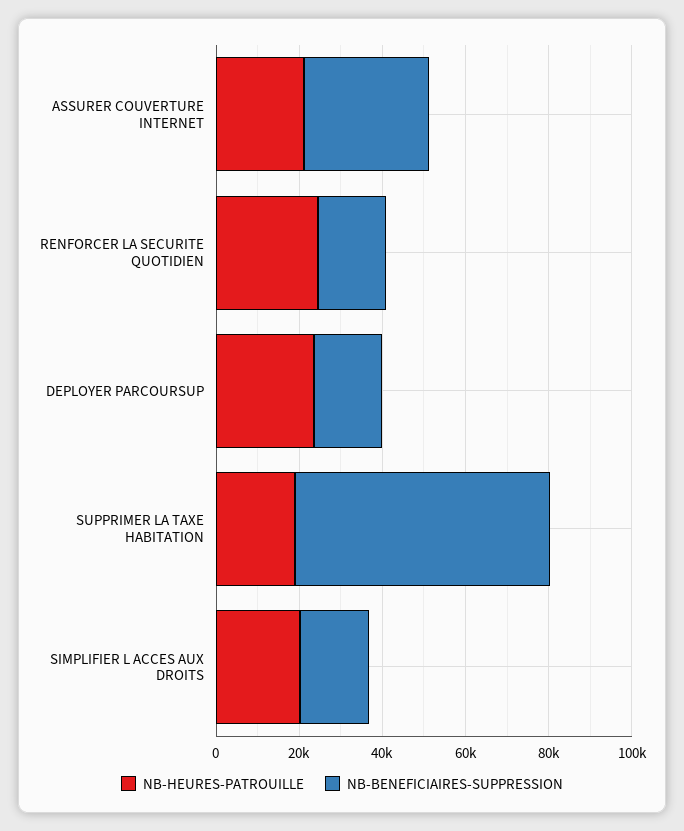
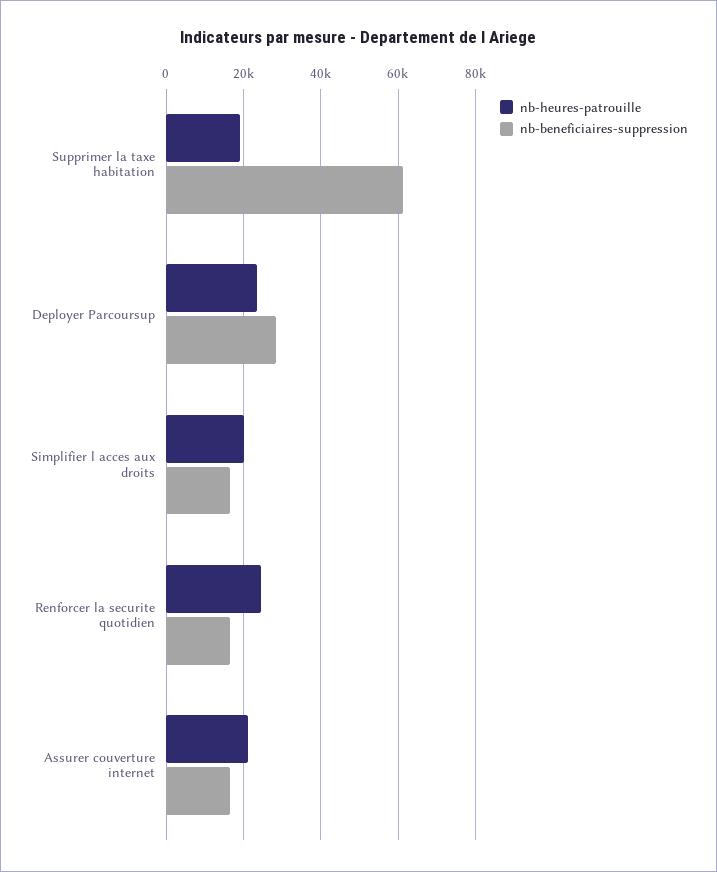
  {
    "NB-HEURES-PATROUILLE": {
      "ASSURER COUVERTURE INTERNET": 22000,
      "RENFORCER LA SECURITE QUOTIDIEN": 24000,
      "DEPLOYER PARCOURSUP": 24000,
      "SUPPRIMER LA TAXE HABITATION": 20000,
      "SIMPLIFIER L ACCES AUX DROITS": 20000
    },
    "NB-BENEFICIAIRES-SUPPRESSION": {
-     "ASSURER COUVERTURE INTERNET": 30000,
+     "ASSURER COUVERTURE INTERNET": 16000,
      "RENFORCER LA SECURITE QUOTIDIEN": 16000,
-     "DEPLOYER PARCOURSUP": 15000,
+     "DEPLOYER PARCOURSUP": 28000,
      "SUPPRIMER LA TAXE HABITATION": 62000,
      "SIMPLIFIER L ACCES AUX DROITS": 16000
    }
  }

